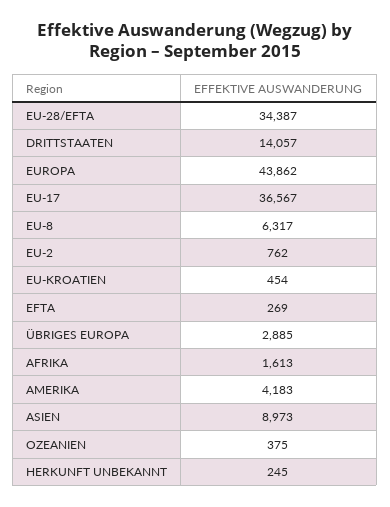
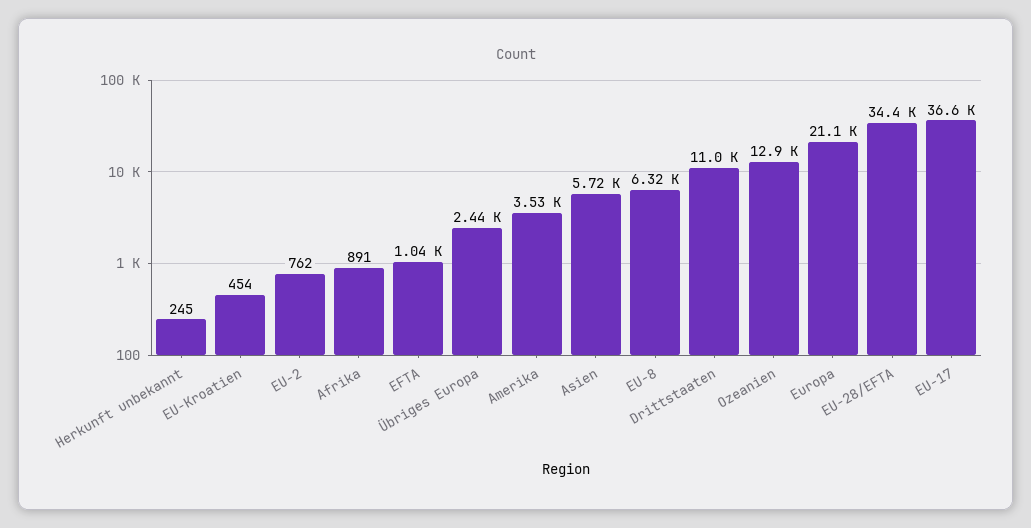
  {
    "EU-28/EFTA": 34387,
-   "DRITTSTAATEN": 14057,
+   "DRITTSTAATEN": 11000,
-   "EUROPA": 43862,
+   "EUROPA": 21100,
    "EU-17": 36567,
    "EU-8": 6317,
    "EU-2": 762,
    "EU-KROATIEN": 454,
-   "EFTA": 269,
+   "EFTA": 1040,
-   "ÜBRIGES EUROPA": 2885,
+   "ÜBRIGES EUROPA": 2440,
-   "AFRIKA": 1613,
+   "AFRIKA": 891,
-   "AMERIKA": 4183,
+   "AMERIKA": 3530,
-   "ASIEN": 8973,
+   "ASIEN": 5720,
-   "OZEANIEN": 375,
+   "OZEANIEN": 12900,
    "HERKUNFT UNBEKANNT": 245
  }

